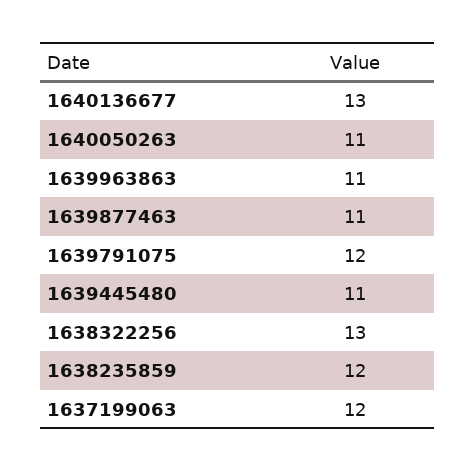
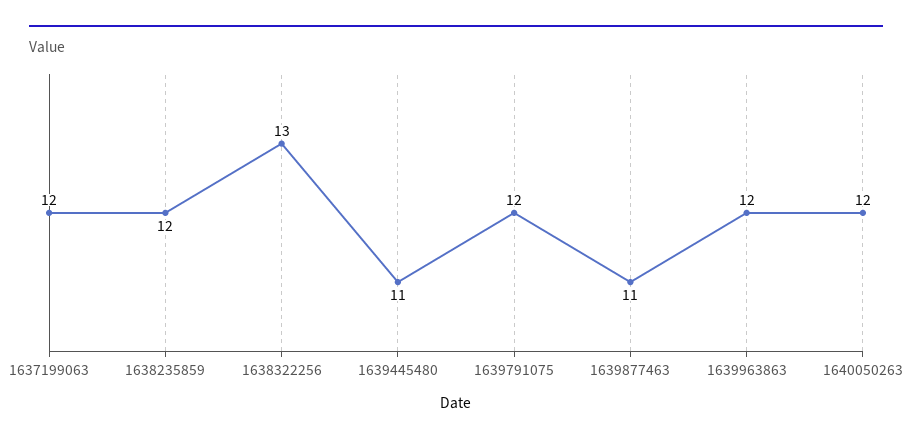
  {
-   "1640136677": 13,
-   "1640050263": 11,
+   "1640050263": 12,
-   "1639963863": 11,
+   "1639963863": 12,
    "1639877463": 11,
    "1639791075": 12,
    "1639445480": 11,
    "1638322256": 13,
    "1638235859": 12,
    "1637199063": 12
  }

